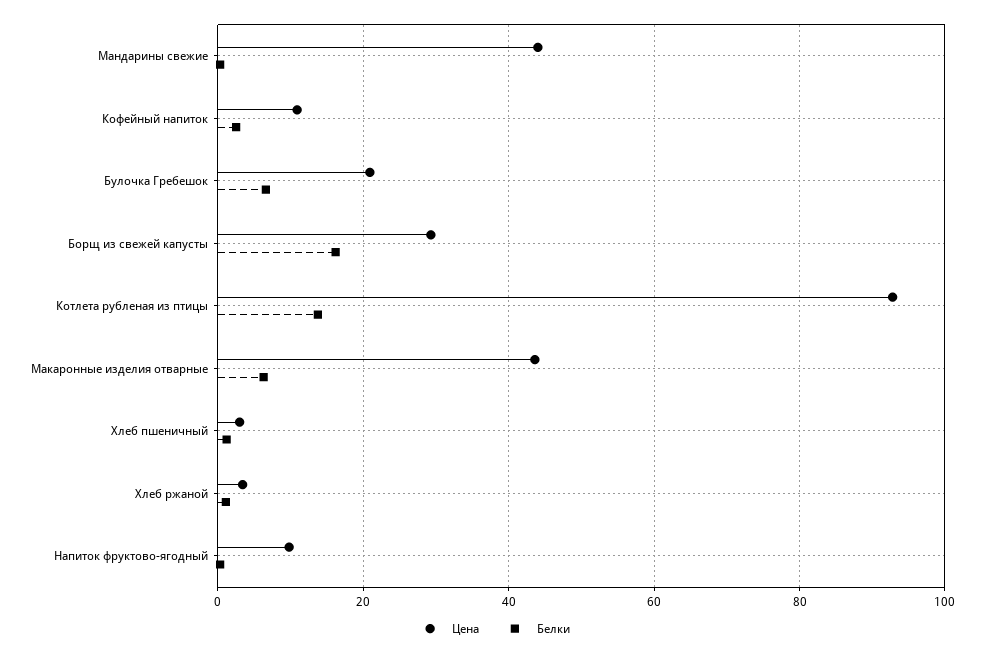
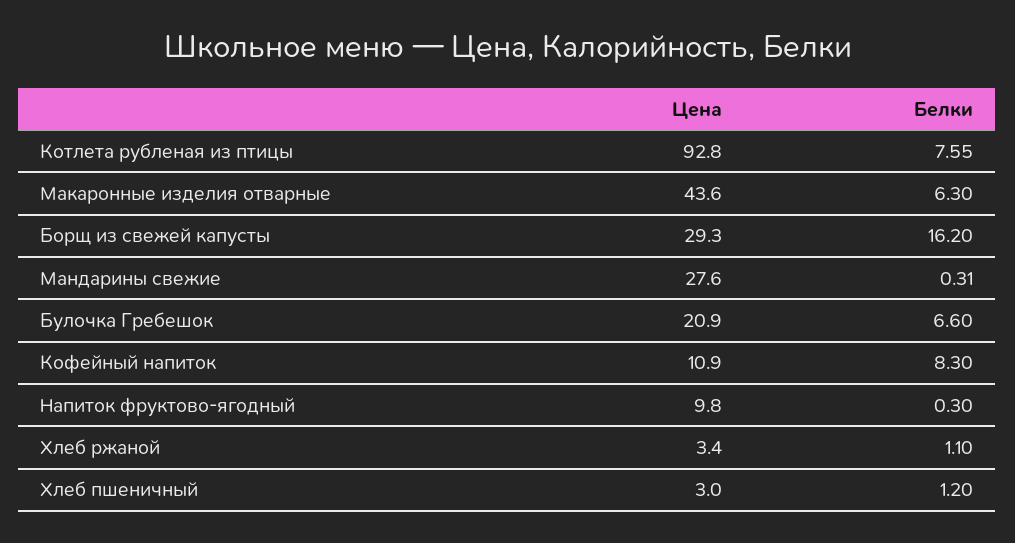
  {
    "Цена": {
-     "Мандарины свежие": 44,
+     "Мандарины свежие": 27.6,
      "Кофейный напиток": 10.9,
      "Булочка Гребешок": 20.9,
      "Борщ из свежей капусты": 29.3,
      "Котлета рубленая из птицы": 92.8,
      "Макаронные изделия отварные": 43.6,
      "Хлеб пшеничный": 3,
      "Хлеб ржаной": 3.4,
      "Напиток фруктово-ягодный": 9.8
    },
    "Белки": {
      "Мандарины свежие": 0.31,
-     "Кофейный напиток": 2,
+     "Кофейный напиток": 8.3,
      "Булочка Гребешок": 6.6,
      "Борщ из свежей капусты": 16.2,
-     "Котлета рубленая из птицы": 14,
+     "Котлета рубленая из птицы": 7.55,
      "Макаронные изделия отварные": 6.3,
      "Хлеб пшеничный": 1.2,
      "Хлеб ржаной": 1.1,
      "Напиток фруктово-ягодный": 0.3
    }
  }

